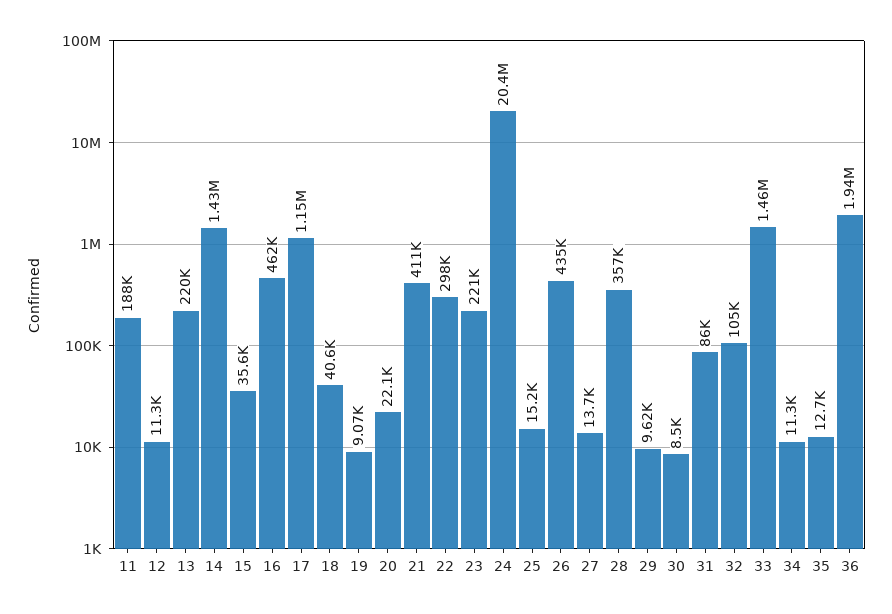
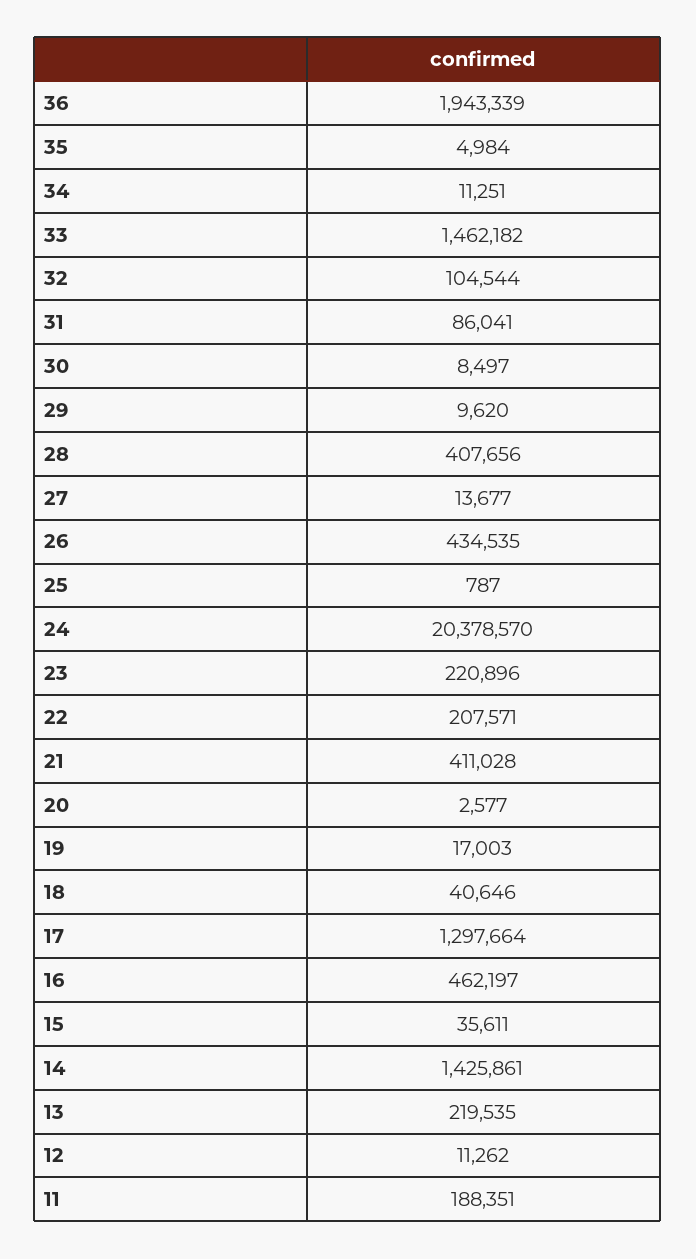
  {
    "11": 188351,
    "12": 11262,
    "13": 219535,
    "14": 1425861,
    "15": 35611,
    "16": 462197,
-   "17": 1150000,
+   "17": 1297664,
    "18": 40646,
-   "19": 9070,
+   "19": 17003,
-   "20": 22100,
+   "20": 2577,
    "21": 411028,
-   "22": 298000,
+   "22": 207571,
    "23": 220896,
    "24": 20378570,
-   "25": 15200,
+   "25": 787,
    "26": 434535,
    "27": 13677,
-   "28": 357000,
+   "28": 407656,
    "29": 9620,
    "30": 8497,
    "31": 86041,
    "32": 104544,
    "33": 1462182,
    "34": 11251,
-   "35": 12700,
+   "35": 4984,
    "36": 1943339
  }

